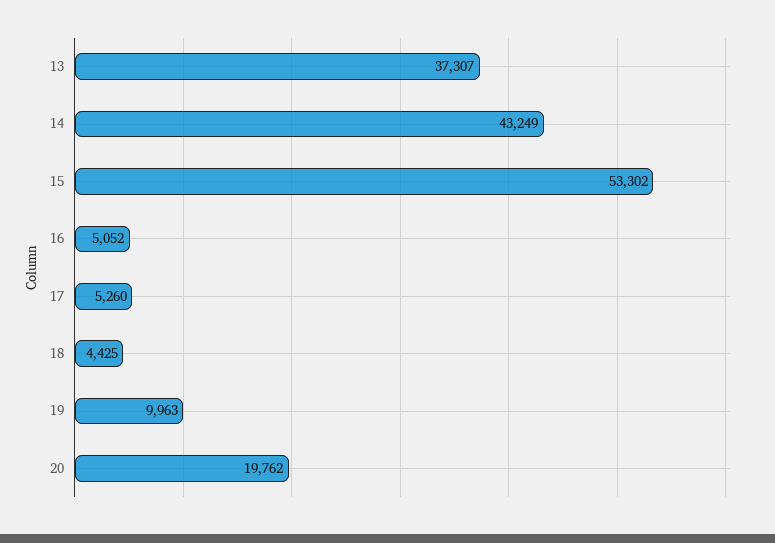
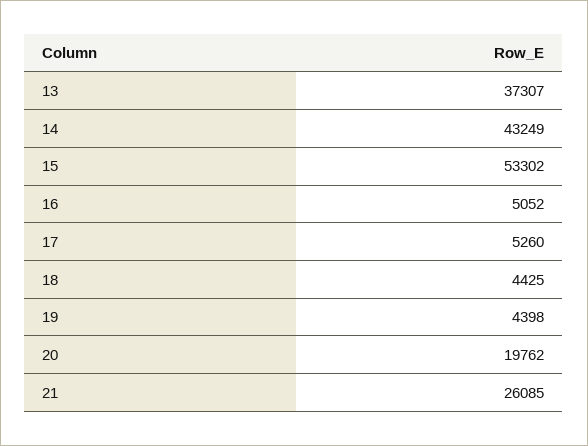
  {
    "13": 37307,
    "14": 43249,
    "15": 53302,
    "16": 5052,
    "17": 5260,
    "18": 4425,
-   "19": 9963,
+   "19": 4398,
-   "20": 19762
+   "20": 19762,
+   "21": 26085
  }

